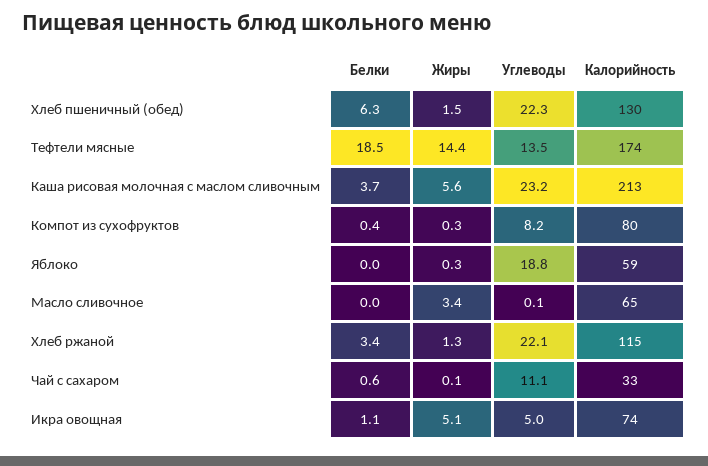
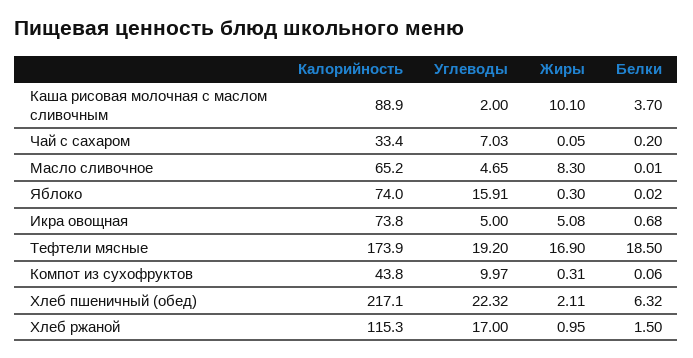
  {
    "Белки": {
      "Хлеб пшеничный (обед)": 6.32,
      "Тефтели мясные": 18.5,
      "Каша рисовая молочная с маслом сливочным": 3.7,
-     "Компот из сухофруктов": 0.4,
+     "Компот из сухофруктов": 0.06,
      "Яблоко": 0.02,
      "Масло сливочное": 0.01,
-     "Хлеб ржаной": 3.4,
+     "Хлеб ржаной": 1.5,
-     "Чай с сахаром": 0.6,
+     "Чай с сахаром": 0.2,
-     "Икра овощная": 1.1
+     "Икра овощная": 0.68
    },
    "Жиры": {
-     "Хлеб пшеничный (обед)": 1.5,
+     "Хлеб пшеничный (обед)": 2.11,
-     "Тефтели мясные": 14.4,
+     "Тефтели мясные": 16.9,
-     "Каша рисовая молочная с маслом сливочным": 5.6,
+     "Каша рисовая молочная с маслом сливочным": 10.1,
      "Компот из сухофруктов": 0.31,
      "Яблоко": 0.3,
-     "Масло сливочное": 3.4,
+     "Масло сливочное": 8.3,
-     "Хлеб ржаной": 1.3,
+     "Хлеб ржаной": 0.95,
      "Чай с сахаром": 0.05,
      "Икра овощная": 5.08
    },
    "Углеводы": {
      "Хлеб пшеничный (обед)": 22.32,
-     "Тефтели мясные": 13.5,
+     "Тефтели мясные": 19.2,
-     "Каша рисовая молочная с маслом сливочным": 23.2,
+     "Каша рисовая молочная с маслом сливочным": 2,
-     "Компот из сухофруктов": 8.2,
+     "Компот из сухофруктов": 9.97,
-     "Яблоко": 18.8,
+     "Яблоко": 15.91,
-     "Масло сливочное": 0.1,
+     "Масло сливочное": 4.65,
-     "Хлеб ржаной": 22.1,
+     "Хлеб ржаной": 17,
-     "Чай с сахаром": 11.1,
+     "Чай с сахаром": 7.03,
      "Икра овощная": 5
    },
    "Калорийность": {
-     "Хлеб пшеничный (обед)": 130,
+     "Хлеб пшеничный (обед)": 217.1,
      "Тефтели мясные": 173.9,
-     "Каша рисовая молочная с маслом сливочным": 213,
+     "Каша рисовая молочная с маслом сливочным": 88.9,
-     "Компот из сухофруктов": 80,
+     "Компот из сухофруктов": 43.8,
-     "Яблоко": 59,
+     "Яблоко": 74,
      "Масло сливочное": 65.2,
      "Хлеб ржаной": 115.3,
      "Чай с сахаром": 33.4,
      "Икра овощная": 73.8
    }
  }

